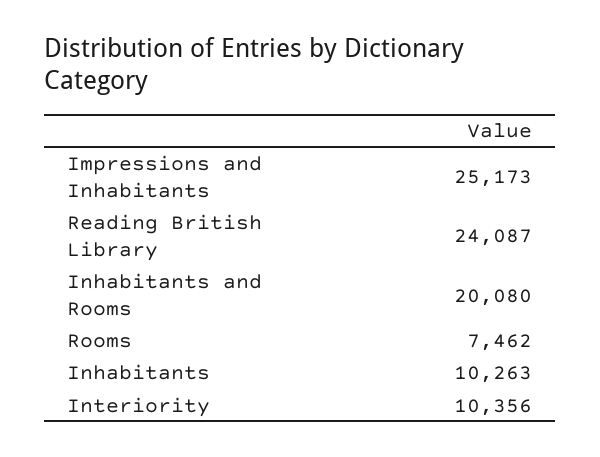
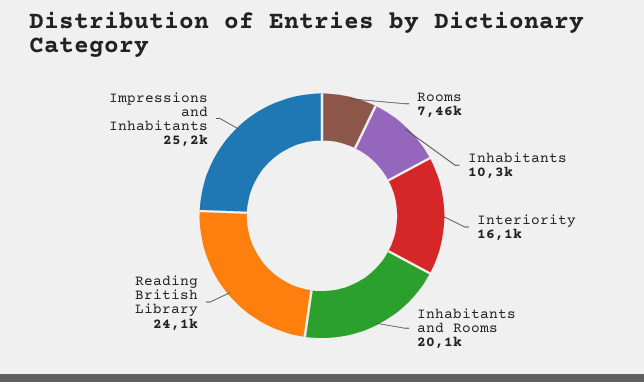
  {
    "Impressions and Inhabitants": 25173,
    "Reading British Library": 24087,
    "Inhabitants and Rooms": 20080,
    "Rooms": 7462,
    "Inhabitants": 10263,
-   "Interiority": 10356
+   "Interiority": 16100
  }

